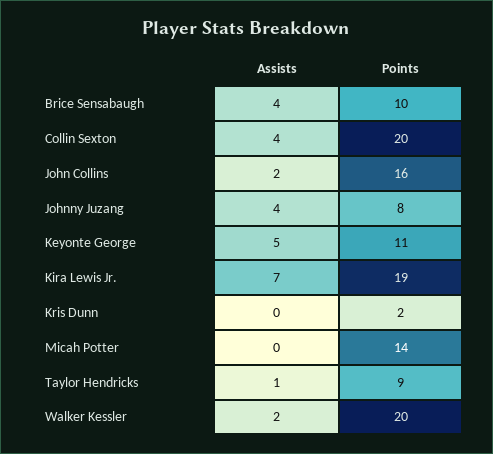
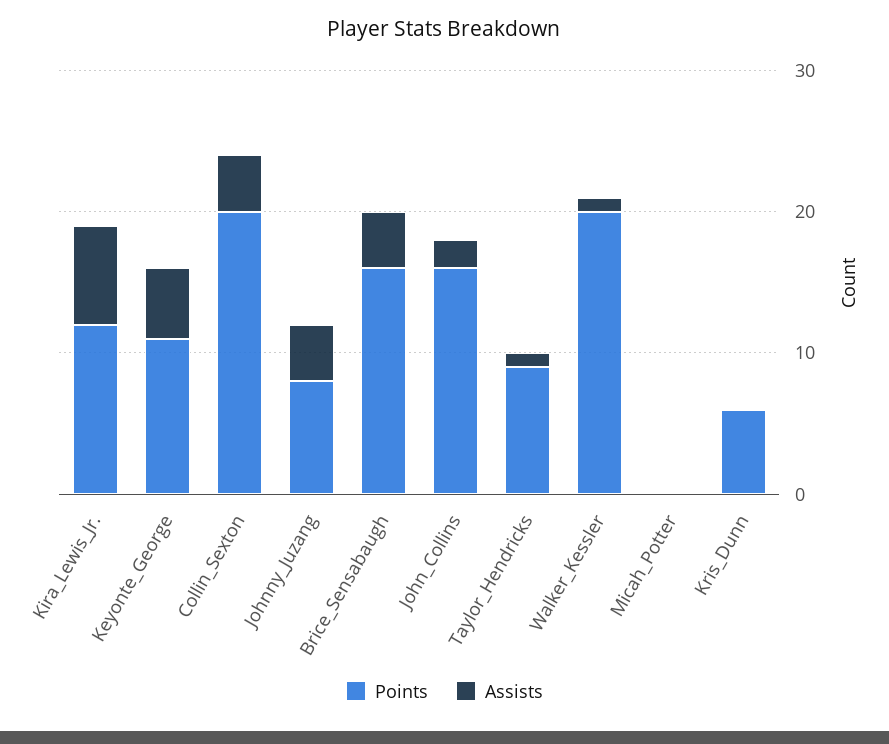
  {
    "Assists": {
      "Brice Sensabaugh": 4,
      "Collin Sexton": 4,
      "John Collins": 2,
      "Johnny Juzang": 4,
      "Keyonte George": 5,
      "Kira Lewis Jr.": 7,
      "Kris Dunn": 0,
      "Micah Potter": 0,
      "Taylor Hendricks": 1,
-     "Walker Kessler": 2
+     "Walker Kessler": 1
    },
    "Points": {
-     "Brice Sensabaugh": 10,
+     "Brice Sensabaugh": 16,
      "Collin Sexton": 20,
      "John Collins": 16,
      "Johnny Juzang": 8,
      "Keyonte George": 11,
-     "Kira Lewis Jr.": 19,
+     "Kira Lewis Jr.": 12,
-     "Kris Dunn": 2,
+     "Kris Dunn": 6,
-     "Micah Potter": 14,
+     "Micah Potter": 0,
      "Taylor Hendricks": 9,
      "Walker Kessler": 20
    }
  }

